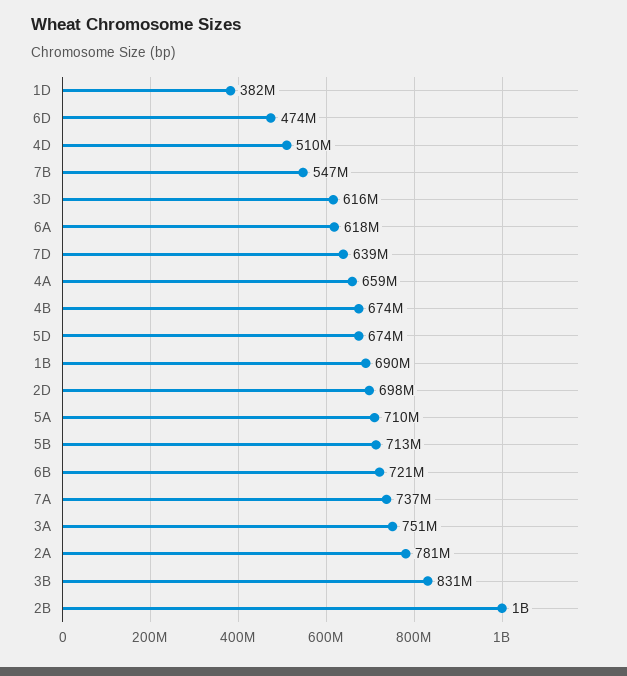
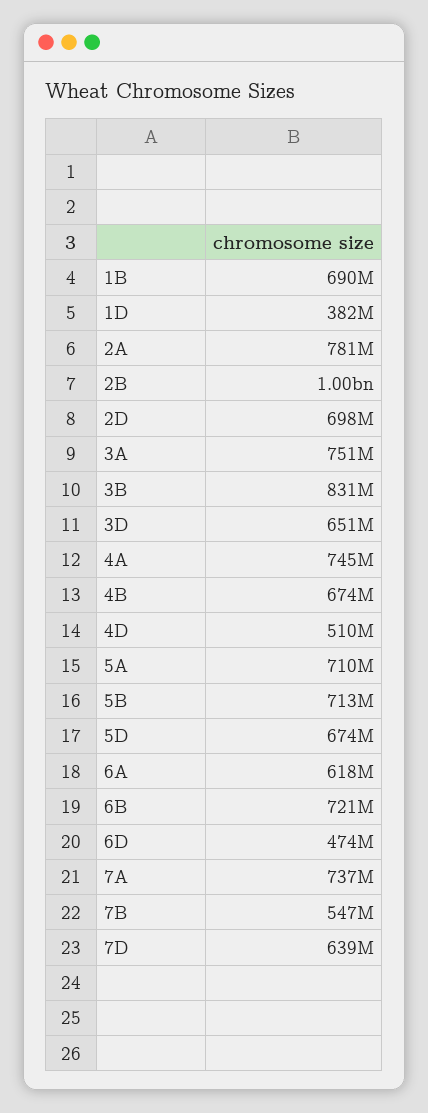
  {
    "1D": 382000000,
    "6D": 474000000,
    "4D": 510000000,
    "7B": 547000000,
-   "3D": 616000000,
+   "3D": 651000000,
    "6A": 618000000,
    "7D": 639000000,
-   "4A": 659000000,
+   "4A": 745000000,
    "4B": 674000000,
    "5D": 674000000,
    "1B": 690000000,
    "2D": 698000000,
    "5A": 710000000,
    "5B": 713000000,
    "6B": 721000000,
    "7A": 737000000,
    "3A": 751000000,
    "2A": 781000000,
    "3B": 831000000,
    "2B": 1000000000
  }

